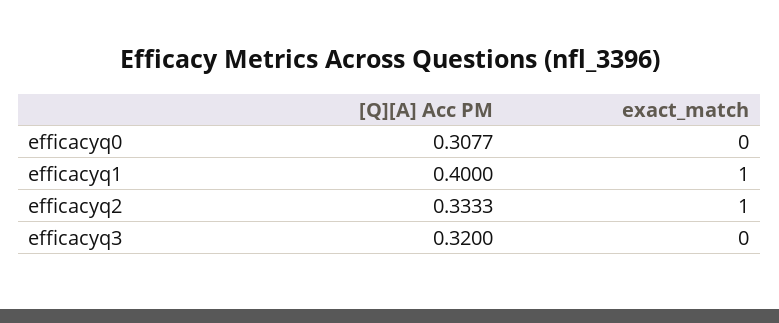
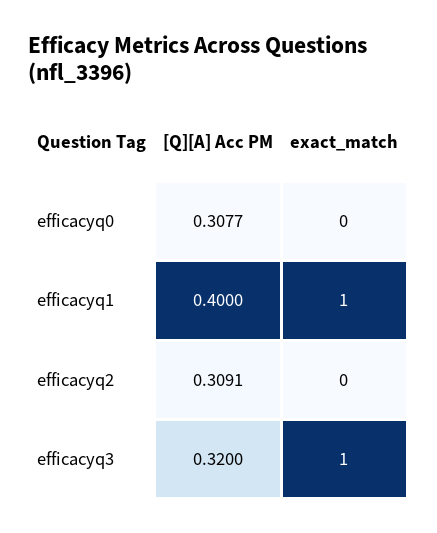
  {
    "[Q][A] Acc PM": {
      "efficacyq0": 0.3077,
      "efficacyq1": 0.4,
-     "efficacyq2": 0.3333,
+     "efficacyq2": 0.3091,
      "efficacyq3": 0.32
    },
    "exact_match": {
      "efficacyq0": 0,
      "efficacyq1": 1,
-     "efficacyq2": 1,
+     "efficacyq2": 0,
-     "efficacyq3": 0
+     "efficacyq3": 1
    }
  }

